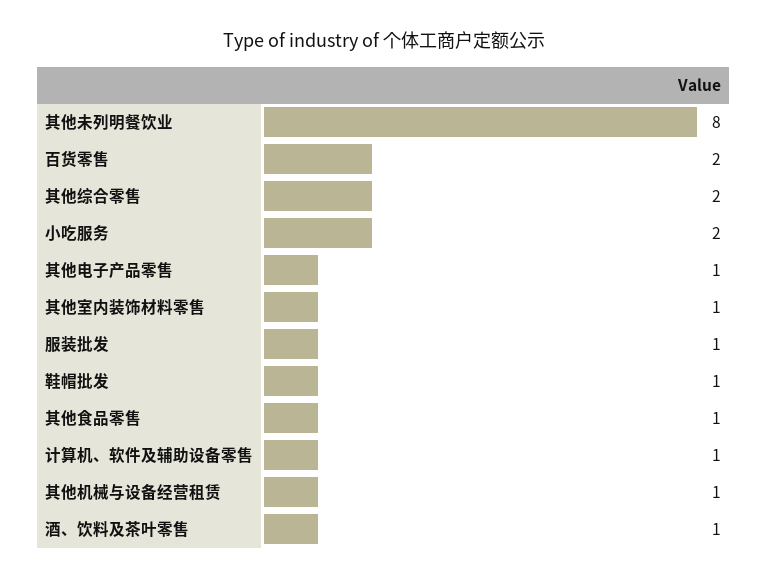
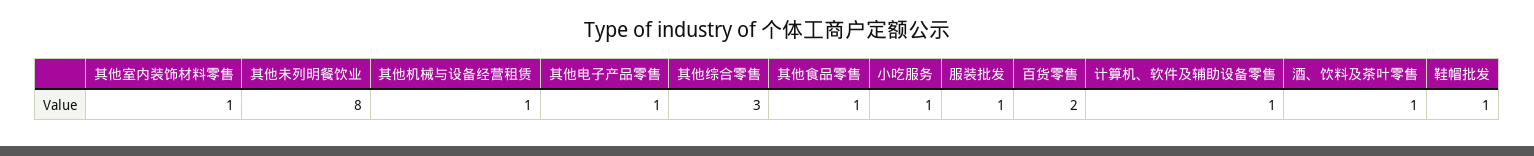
  {
    "其他未列明餐饮业": 8,
    "百货零售": 2,
-   "其他综合零售": 2,
+   "其他综合零售": 3,
-   "小吃服务": 2,
+   "小吃服务": 1,
    "其他电子产品零售": 1,
    "其他室内装饰材料零售": 1,
    "服装批发": 1,
    "鞋帽批发": 1,
    "其他食品零售": 1,
    "计算机、软件及辅助设备零售": 1,
    "其他机械与设备经营租赁": 1,
    "酒、饮料及茶叶零售": 1
  }

